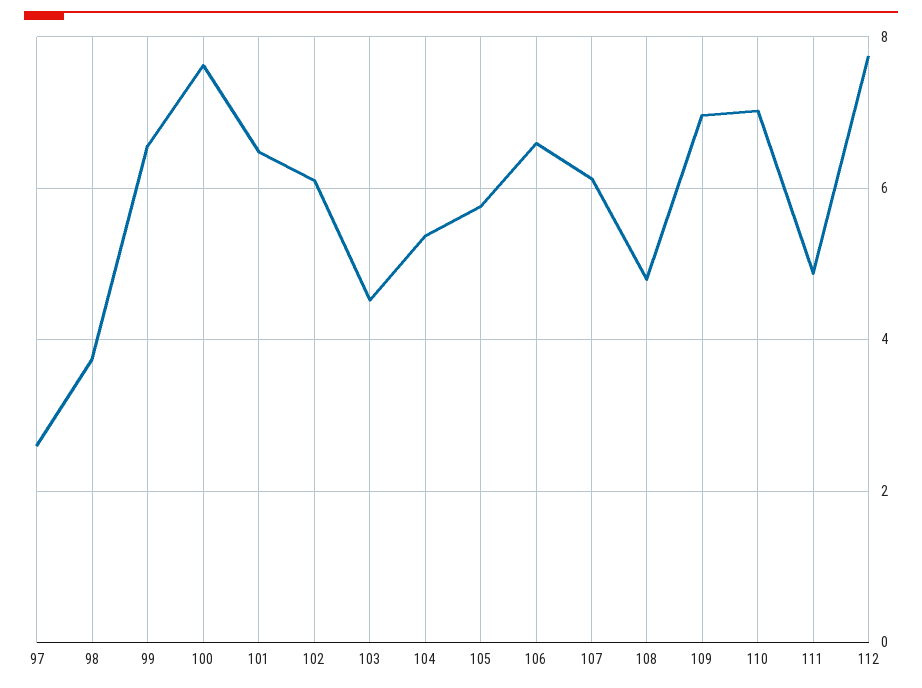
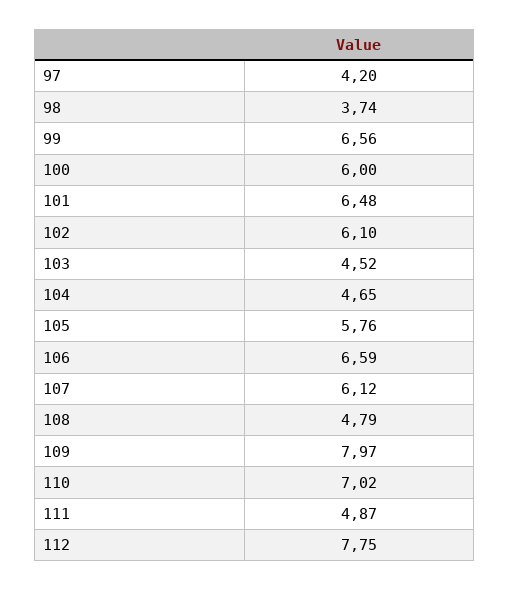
  {
-   "97": 2.6,
+   "97": 4.2,
    "98": 3.74,
    "99": 6.56,
-   "100": 7.6,
+   "100": 6,
    "101": 6.48,
    "102": 6.1,
    "103": 4.52,
-   "104": 5.4,
+   "104": 4.65,
    "105": 5.76,
    "106": 6.59,
    "107": 6.12,
    "108": 4.79,
-   "109": 7,
+   "109": 7.97,
    "110": 7.02,
    "111": 4.87,
    "112": 7.75
  }

